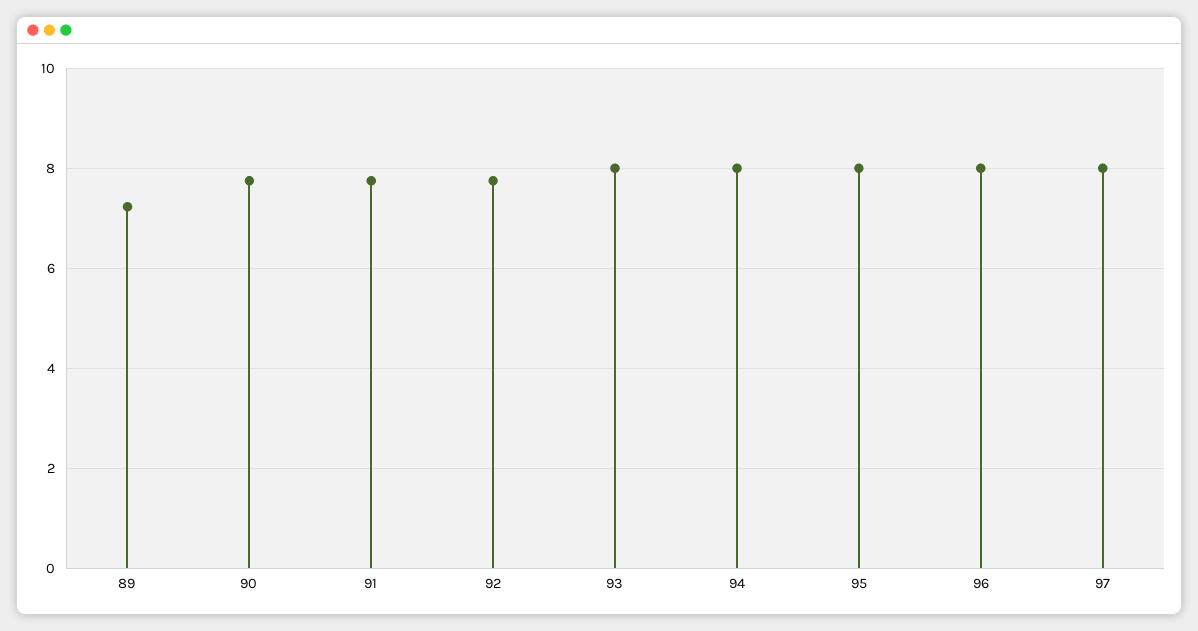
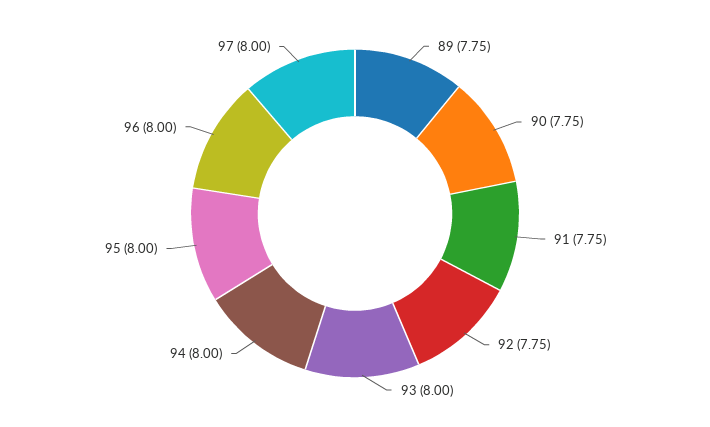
  {
-   "89": 7.2,
+   "89": 7.75,
    "90": 7.75,
    "91": 7.75,
    "92": 7.75,
    "93": 8,
    "94": 8,
    "95": 8,
    "96": 8,
    "97": 8
  }

